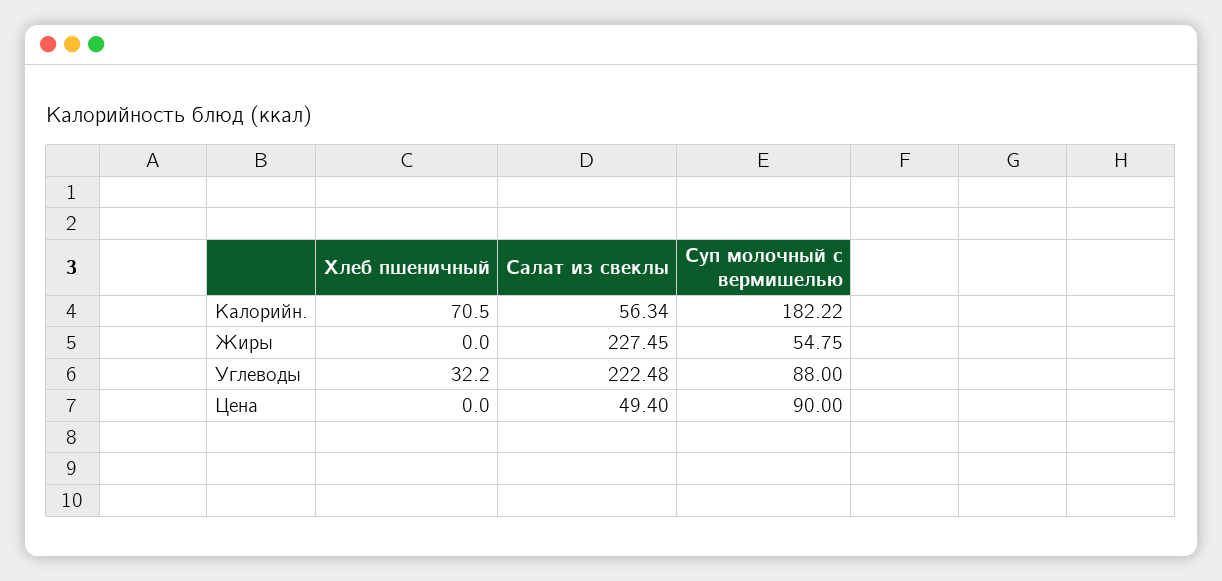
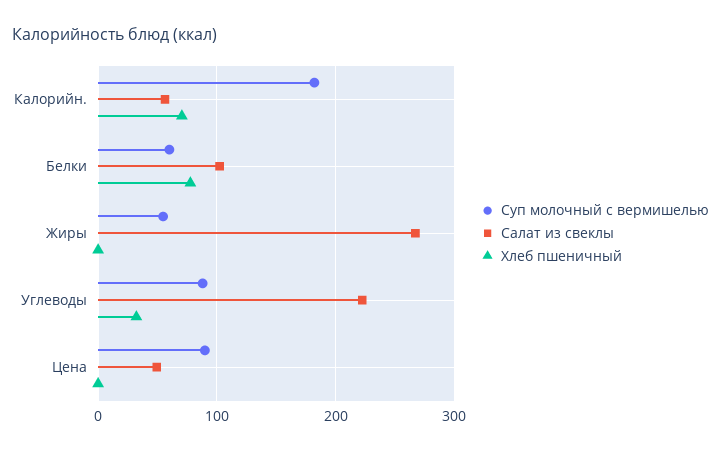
  {
    "Хлеб пшеничный": {
      "Калорийн.": 70.5,
      "Жиры": 0,
      "Углеводы": 32.2,
-     "Цена": 0
+     "Цена": 0,
+     "Белки": 80
    },
    "Салат из свеклы": {
      "Калорийн.": 56.34,
-     "Жиры": 227.45,
+     "Жиры": 270,
      "Углеводы": 222.48,
-     "Цена": 49.4
+     "Цена": 49.4,
+     "Белки": 100
    },
    "Суп молочный с вермишелью": {
      "Калорийн.": 182.22,
      "Жиры": 54.75,
      "Углеводы": 88,
-     "Цена": 90
+     "Цена": 90,
+     "Белки": 60
    }
  }

